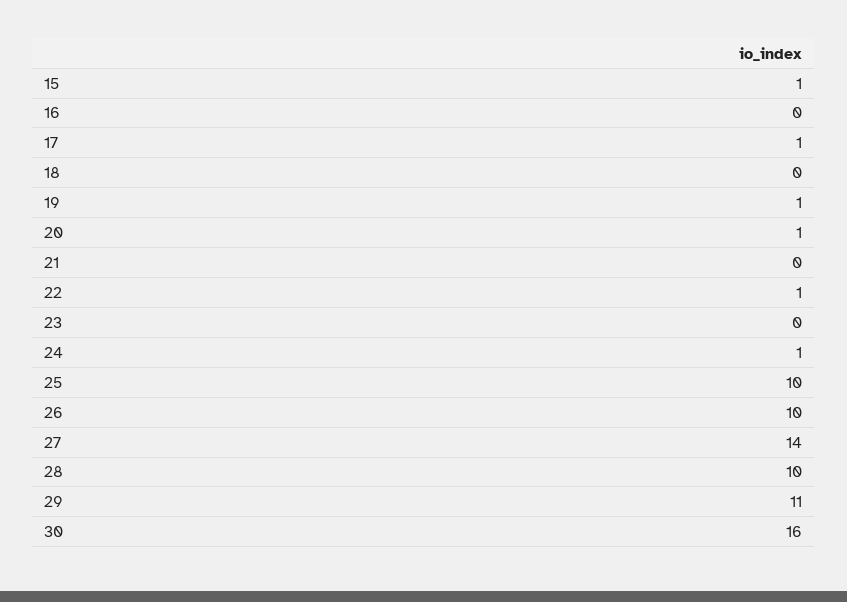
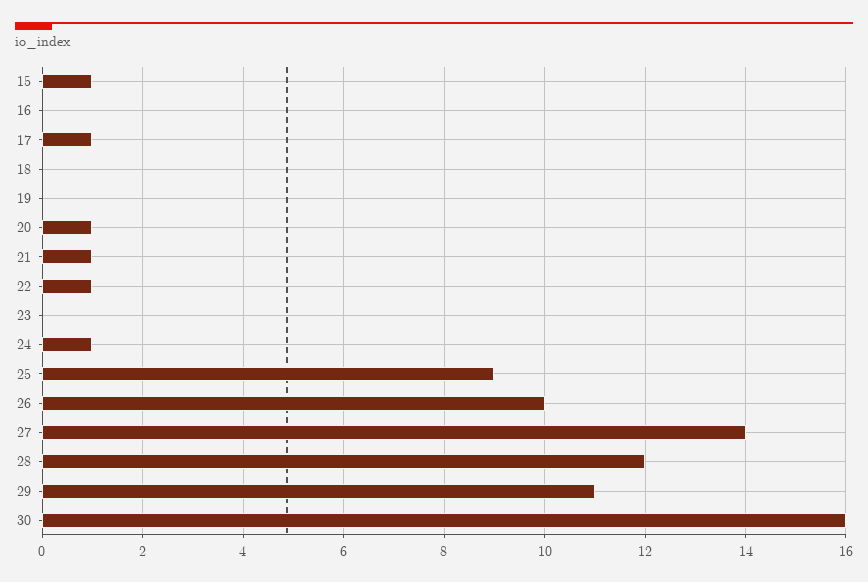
  {
    "15": 1,
    "16": 0,
    "17": 1,
    "18": 0,
-   "19": 1,
+   "19": 0,
    "20": 1,
-   "21": 0,
+   "21": 1,
    "22": 1,
    "23": 0,
    "24": 1,
-   "25": 10,
+   "25": 9,
    "26": 10,
    "27": 14,
-   "28": 10,
+   "28": 12,
    "29": 11,
    "30": 16
  }

